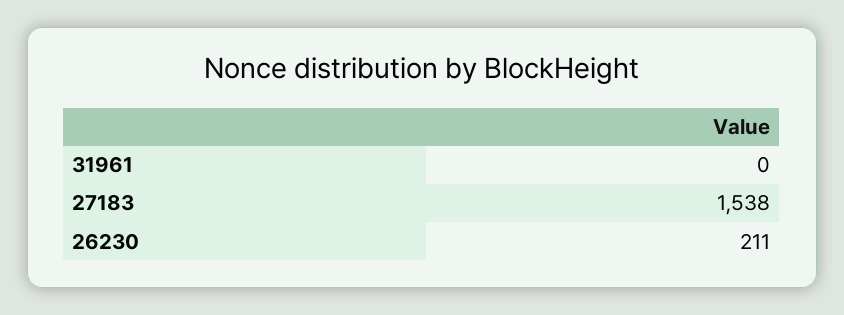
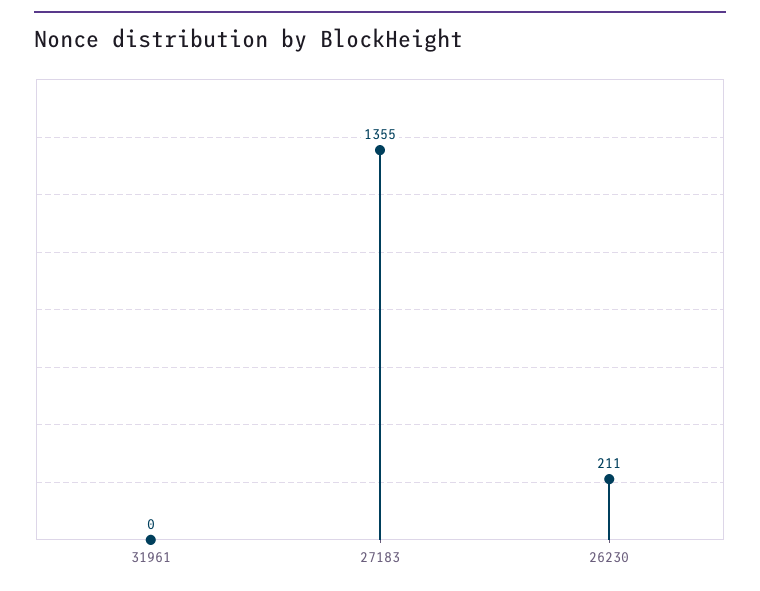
  {
    "31961": 0,
-   "27183": 1538,
+   "27183": 1355,
    "26230": 211
  }

